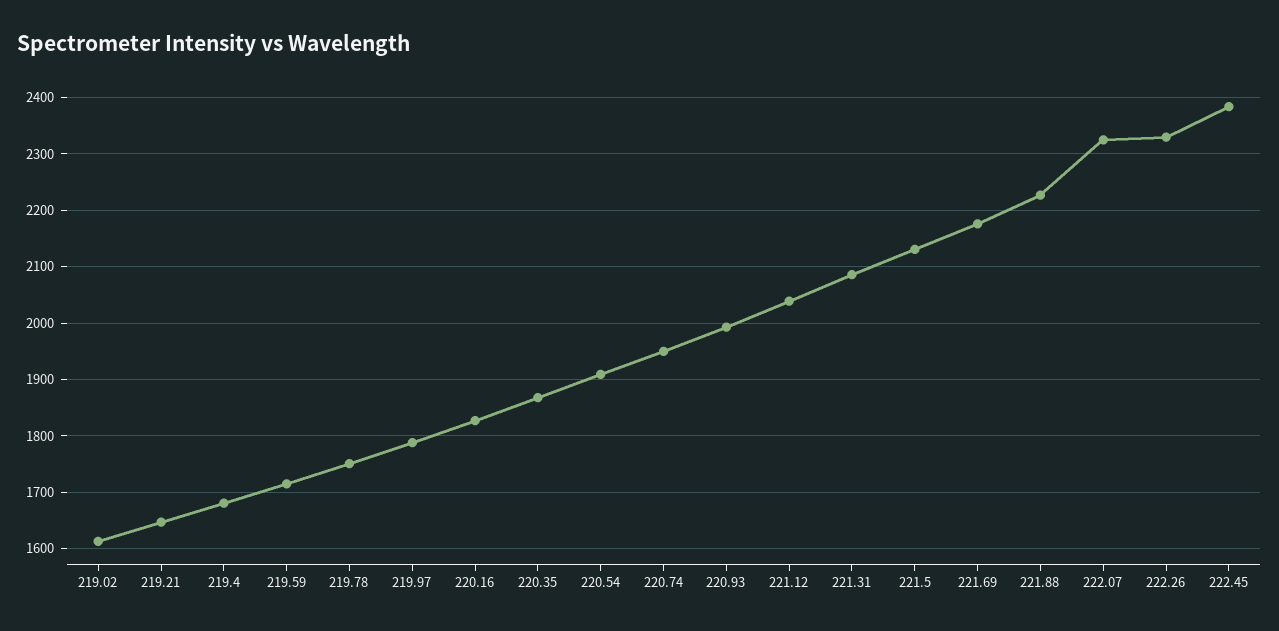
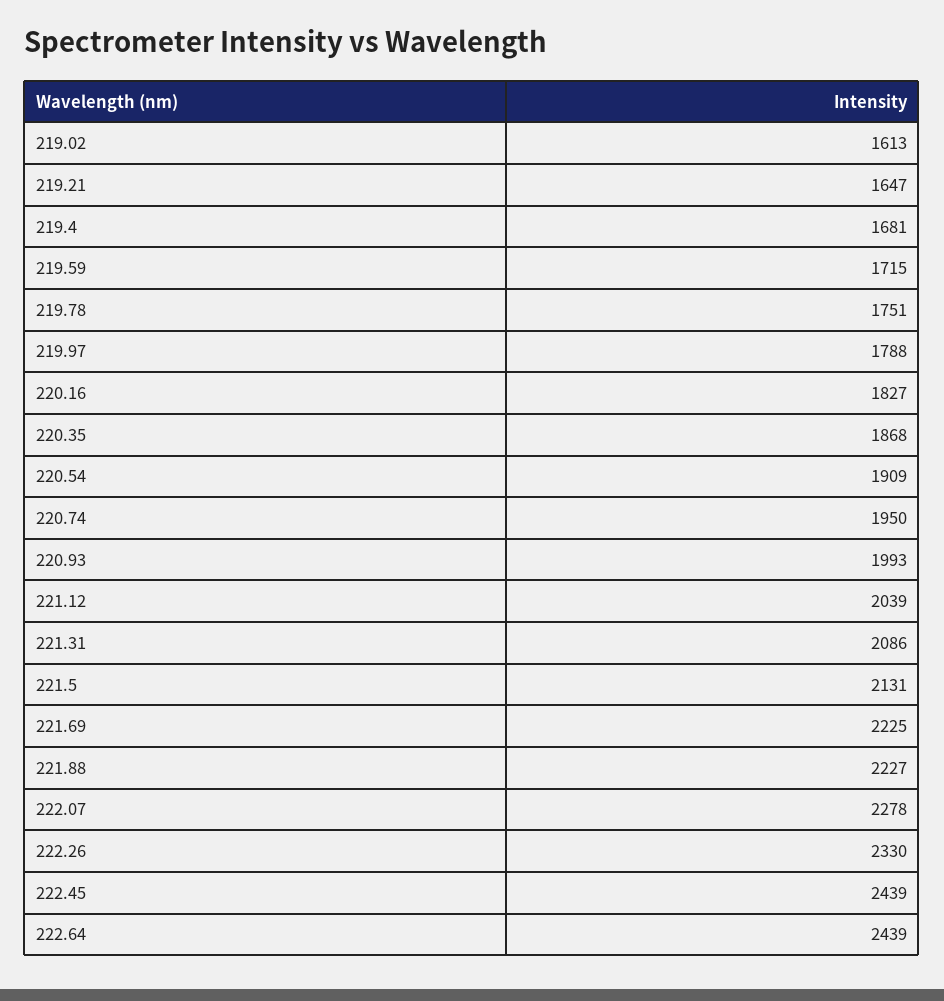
  {
    "219.02": 1613,
    "219.21": 1647,
    "219.4": 1681,
    "219.59": 1715,
    "219.78": 1751,
    "219.97": 1788,
    "220.16": 1827,
    "220.35": 1868,
    "220.54": 1909,
    "220.74": 1950,
    "220.93": 1993,
    "221.12": 2039,
    "221.31": 2086,
    "221.5": 2131,
-   "221.69": 2180,
+   "221.69": 2225,
    "221.88": 2227,
-   "222.07": 2320,
+   "222.07": 2278,
    "222.26": 2330,
-   "222.45": 2380
+   "222.45": 2439,
+   "222.64": 2439
  }

